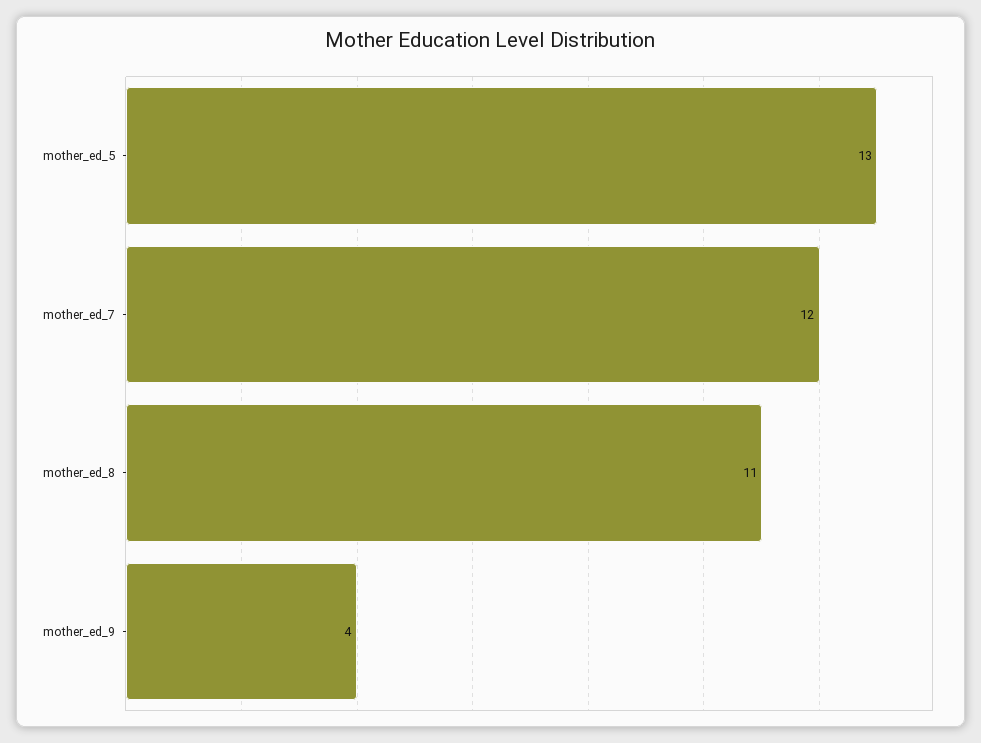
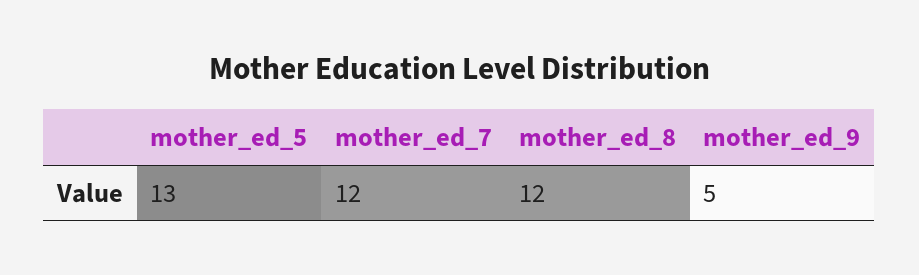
  {
    "mother_ed_5": 13,
    "mother_ed_7": 12,
-   "mother_ed_8": 11,
+   "mother_ed_8": 12,
-   "mother_ed_9": 4
+   "mother_ed_9": 5
  }

